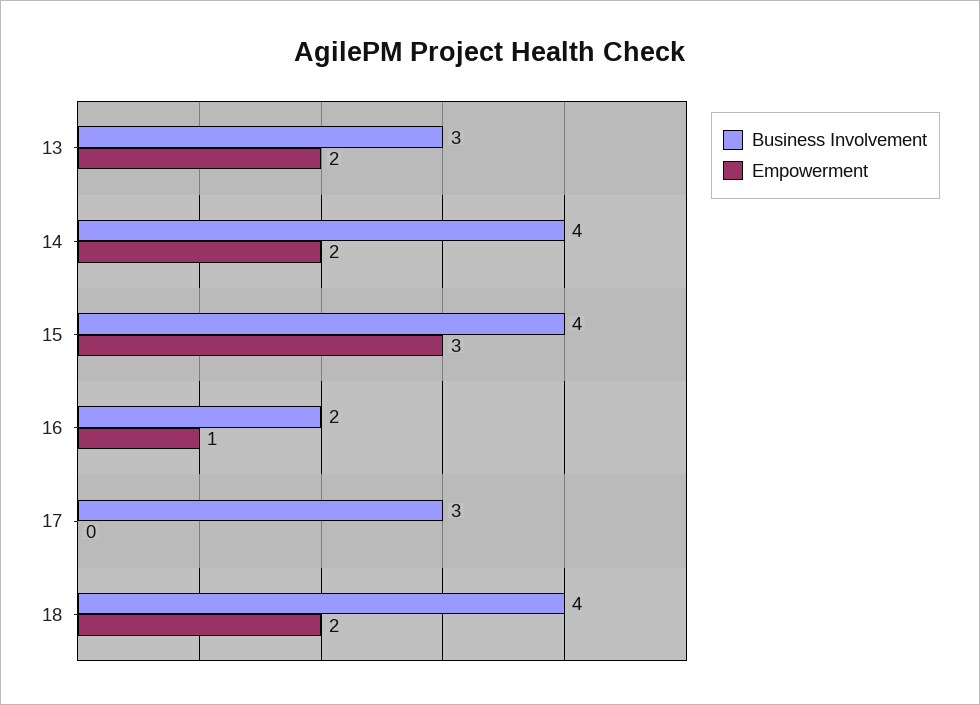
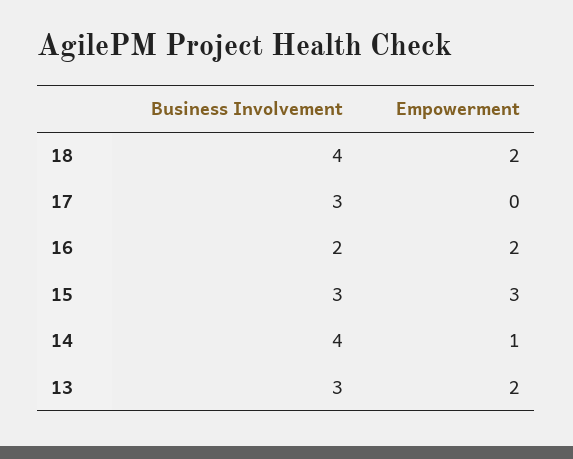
  {
    "Business Involvement": {
      "13": 3,
      "14": 4,
-     "15": 4,
+     "15": 3,
      "16": 2,
      "17": 3,
      "18": 4
    },
    "Empowerment": {
      "13": 2,
-     "14": 2,
+     "14": 1,
      "15": 3,
-     "16": 1,
+     "16": 2,
      "17": 0,
      "18": 2
    }
  }

